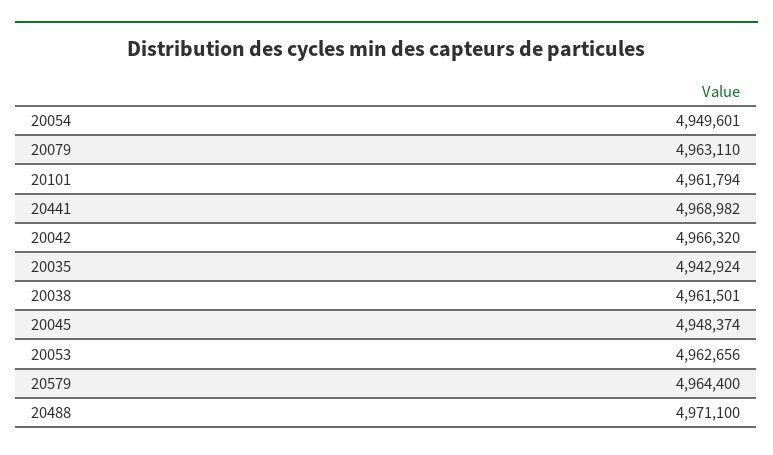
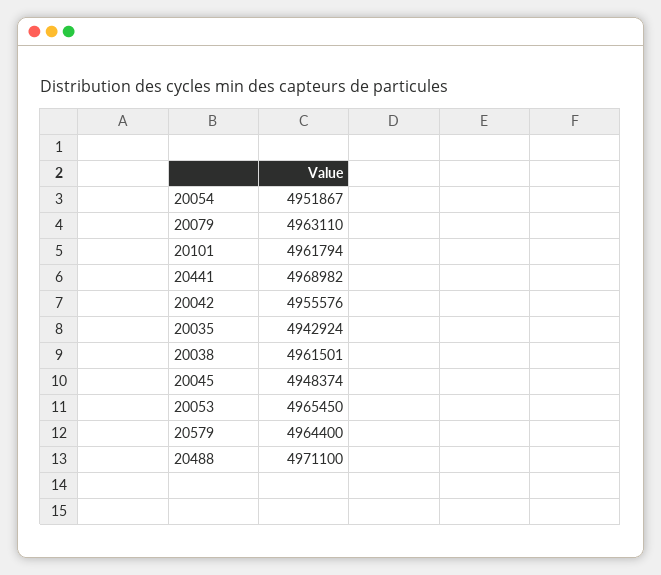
  {
-   "20054": 4949601,
+   "20054": 4951867,
    "20079": 4963110,
    "20101": 4961794,
    "20441": 4968982,
-   "20042": 4966320,
+   "20042": 4955576,
    "20035": 4942924,
    "20038": 4961501,
    "20045": 4948374,
-   "20053": 4962656,
+   "20053": 4965450,
    "20579": 4964400,
    "20488": 4971100
  }

